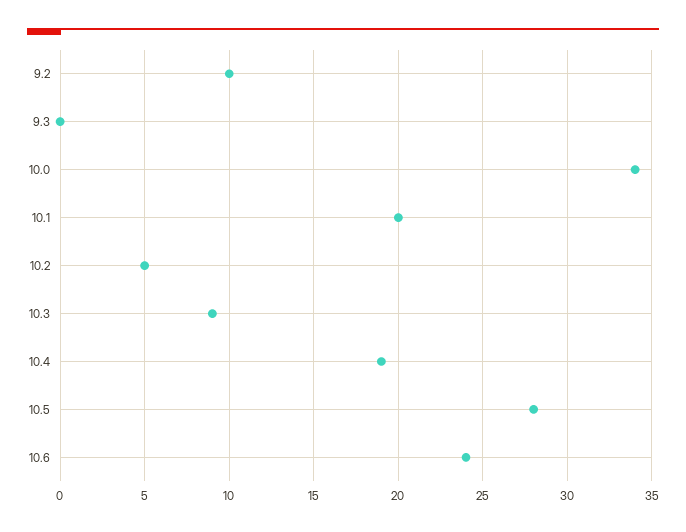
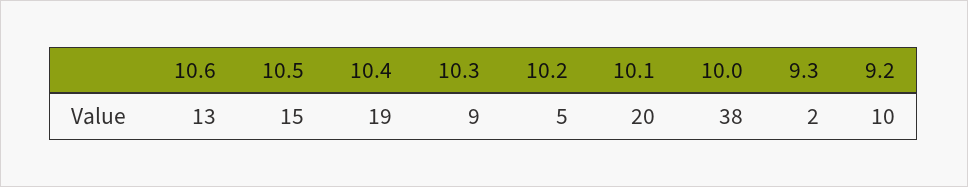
  {
    "9.2": 10,
-   "9.3": 0,
+   "9.3": 2,
-   "10.0": 34,
+   "10.0": 38,
    "10.1": 20,
    "10.2": 5,
    "10.3": 9,
    "10.4": 19,
-   "10.5": 28,
+   "10.5": 15,
-   "10.6": 24
+   "10.6": 13
  }

